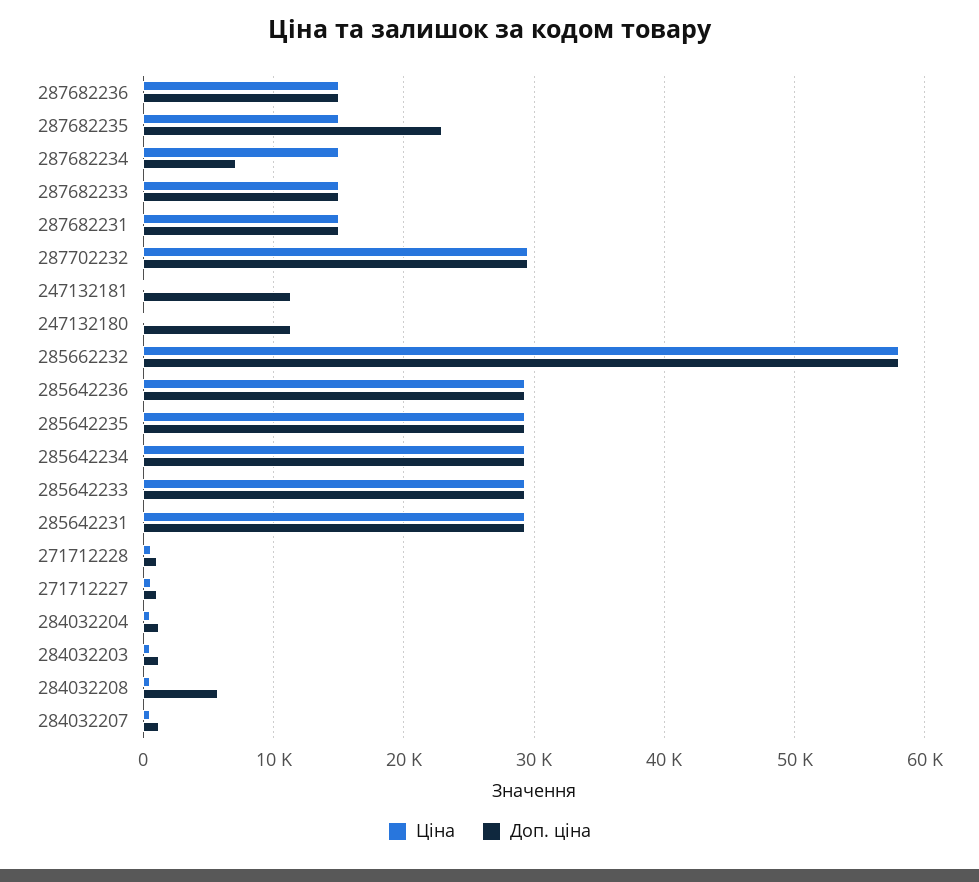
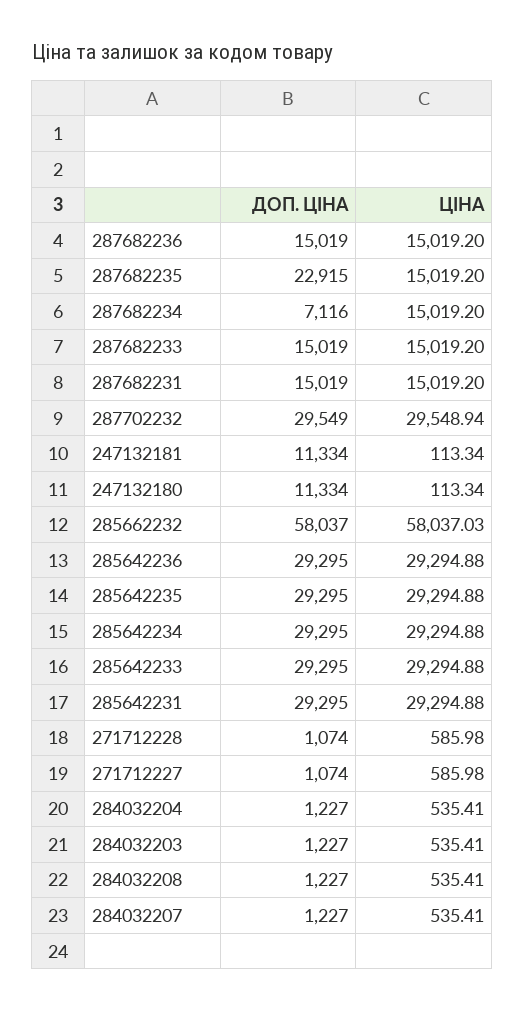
  {
    "Ціна": {
      "287682236": 15019.2,
      "287682235": 15019.2,
      "287682234": 15019.2,
      "287682233": 15019.2,
      "287682231": 15019.2,
      "287702232": 29548.94,
      "247132181": 113.34,
      "247132180": 113.34,
      "285662232": 58037.03,
      "285642236": 29294.88,
      "285642235": 29294.88,
      "285642234": 29294.88,
      "285642233": 29294.88,
      "285642231": 29294.88,
      "271712228": 585.98,
      "271712227": 585.98,
      "284032204": 535.41,
      "284032203": 535.41,
      "284032208": 535.41,
      "284032207": 535.41
    },
    "Доп. ціна": {
      "287682236": 15019,
      "287682235": 22915,
      "287682234": 7116,
      "287682233": 15019,
      "287682231": 15019,
      "287702232": 29549,
      "247132181": 11334,
      "247132180": 11334,
      "285662232": 58037,
      "285642236": 29295,
      "285642235": 29295,
      "285642234": 29295,
      "285642233": 29295,
      "285642231": 29295,
      "271712228": 1074,
      "271712227": 1074,
      "284032204": 1227,
      "284032203": 1227,
-     "284032208": 6000,
+     "284032208": 1227,
      "284032207": 1227
    }
  }

